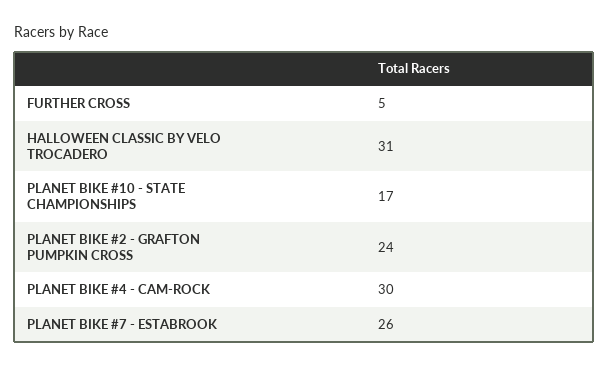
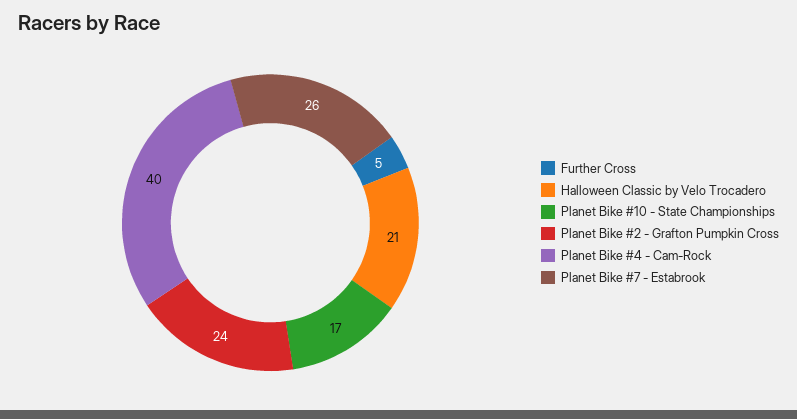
  {
    "FURTHER CROSS": 5,
-   "HALLOWEEN CLASSIC BY VELO TROCADERO": 31,
+   "HALLOWEEN CLASSIC BY VELO TROCADERO": 21,
    "PLANET BIKE #10 - STATE CHAMPIONSHIPS": 17,
    "PLANET BIKE #2 - GRAFTON PUMPKIN CROSS": 24,
-   "PLANET BIKE #4 - CAM-ROCK": 30,
+   "PLANET BIKE #4 - CAM-ROCK": 40,
    "PLANET BIKE #7 - ESTABROOK": 26
  }

